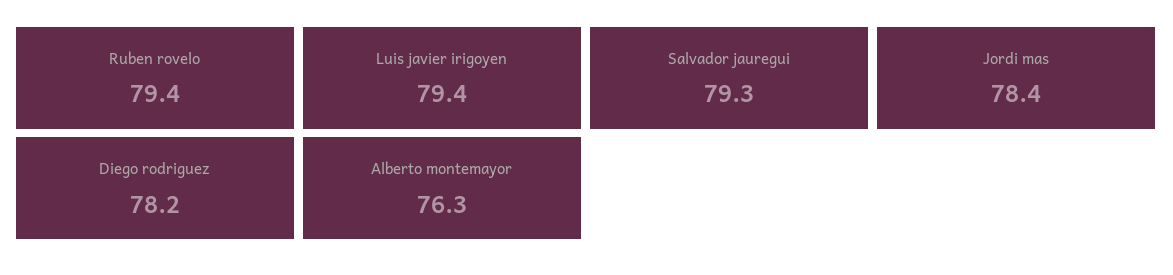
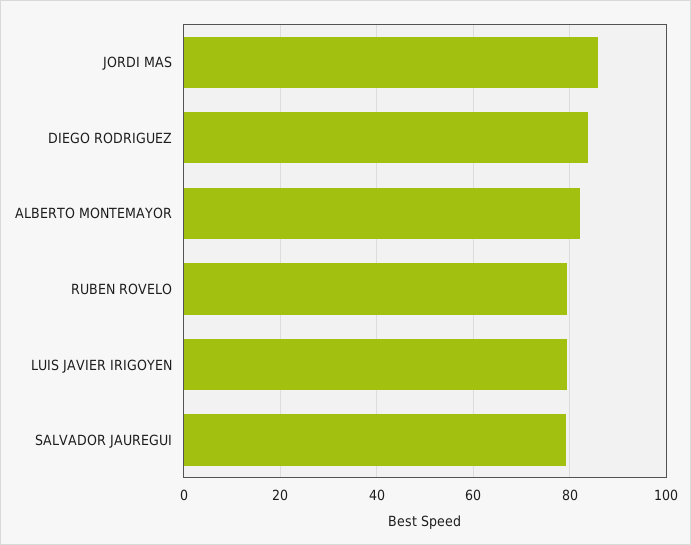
  {
    "Ruben rovelo": 79.4,
    "Luis javier irigoyen": 79.4,
    "Salvador jauregui": 79.3,
-   "Jordi mas": 78.4,
+   "Jordi mas": 86,
-   "Diego rodriguez": 78.2,
+   "Diego rodriguez": 84,
-   "Alberto montemayor": 76.3
+   "Alberto montemayor": 82
  }

